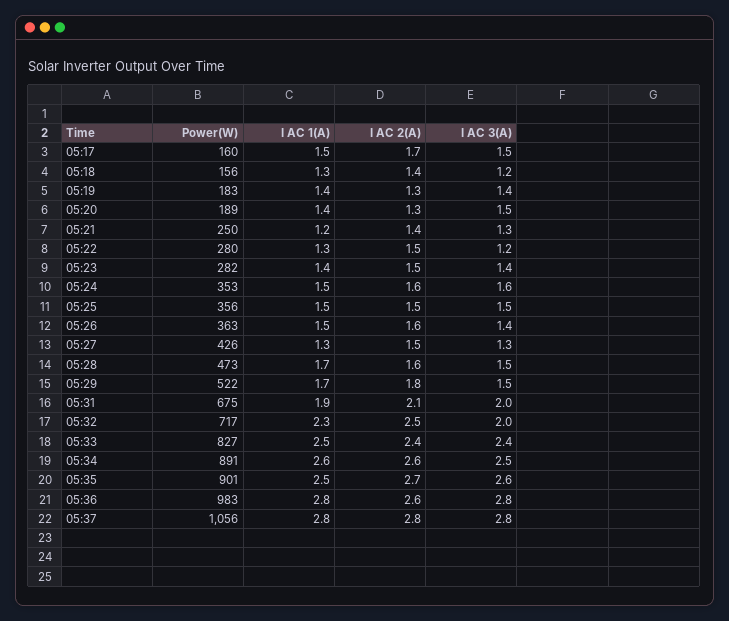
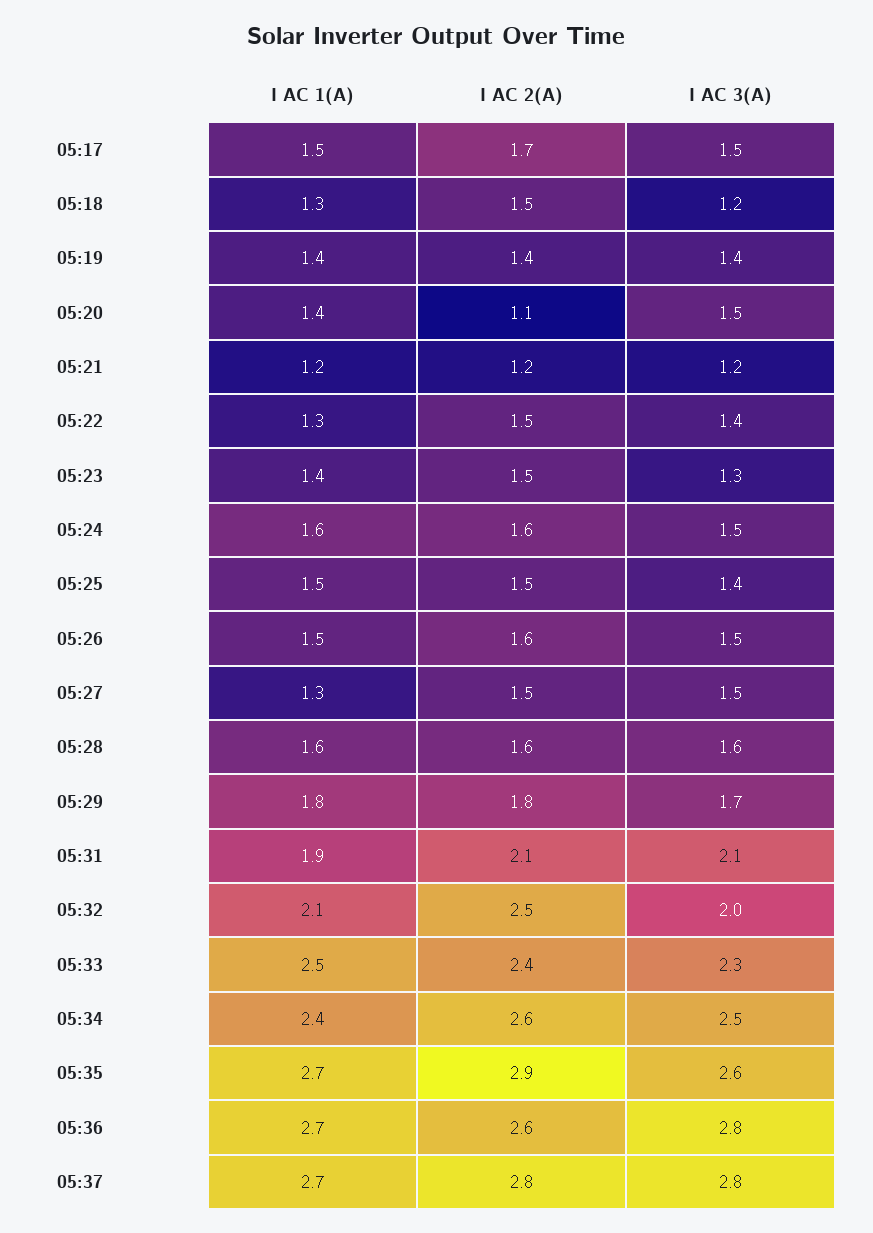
  {
-   "Power(W)": {
-     "05:17": 160,
-     "05:18": 156,
-     "05:19": 183,
-     "05:20": 189,
-     "05:21": 250,
-     "05:22": 280,
-     "05:23": 282,
-     "05:24": 353,
-     "05:25": 356,
-     "05:26": 363,
-     "05:27": 426,
-     "05:28": 473,
-     "05:29": 522,
-     "05:31": 675,
-     "05:32": 717,
-     "05:33": 827,
-     "05:34": 891,
-     "05:35": 901,
-     "05:36": 983,
-     "05:37": 1056
-   },
    "I AC 1(A)": {
      "05:17": 1.5,
      "05:18": 1.3,
      "05:19": 1.4,
      "05:20": 1.4,
      "05:21": 1.2,
      "05:22": 1.3,
      "05:23": 1.4,
-     "05:24": 1.5,
+     "05:24": 1.6,
      "05:25": 1.5,
      "05:26": 1.5,
      "05:27": 1.3,
-     "05:28": 1.7,
+     "05:28": 1.6,
-     "05:29": 1.7,
+     "05:29": 1.8,
      "05:31": 1.9,
-     "05:32": 2.3,
+     "05:32": 2.1,
      "05:33": 2.5,
-     "05:34": 2.6,
+     "05:34": 2.4,
-     "05:35": 2.5,
+     "05:35": 2.7,
-     "05:36": 2.8,
+     "05:36": 2.7,
-     "05:37": 2.8
+     "05:37": 2.7
    },
    "I AC 2(A)": {
      "05:17": 1.7,
-     "05:18": 1.4,
+     "05:18": 1.5,
-     "05:19": 1.3,
+     "05:19": 1.4,
-     "05:20": 1.3,
+     "05:20": 1.1,
-     "05:21": 1.4,
+     "05:21": 1.2,
      "05:22": 1.5,
      "05:23": 1.5,
      "05:24": 1.6,
      "05:25": 1.5,
      "05:26": 1.6,
      "05:27": 1.5,
      "05:28": 1.6,
      "05:29": 1.8,
      "05:31": 2.1,
      "05:32": 2.5,
      "05:33": 2.4,
      "05:34": 2.6,
-     "05:35": 2.7,
+     "05:35": 2.9,
      "05:36": 2.6,
      "05:37": 2.8
    },
    "I AC 3(A)": {
      "05:17": 1.5,
      "05:18": 1.2,
      "05:19": 1.4,
      "05:20": 1.5,
-     "05:21": 1.3,
+     "05:21": 1.2,
-     "05:22": 1.2,
+     "05:22": 1.4,
-     "05:23": 1.4,
+     "05:23": 1.3,
-     "05:24": 1.6,
+     "05:24": 1.5,
-     "05:25": 1.5,
+     "05:25": 1.4,
-     "05:26": 1.4,
+     "05:26": 1.5,
-     "05:27": 1.3,
+     "05:27": 1.5,
-     "05:28": 1.5,
+     "05:28": 1.6,
-     "05:29": 1.5,
+     "05:29": 1.7,
-     "05:31": 2,
+     "05:31": 2.1,
      "05:32": 2,
-     "05:33": 2.4,
+     "05:33": 2.3,
      "05:34": 2.5,
      "05:35": 2.6,
      "05:36": 2.8,
      "05:37": 2.8
    }
  }

